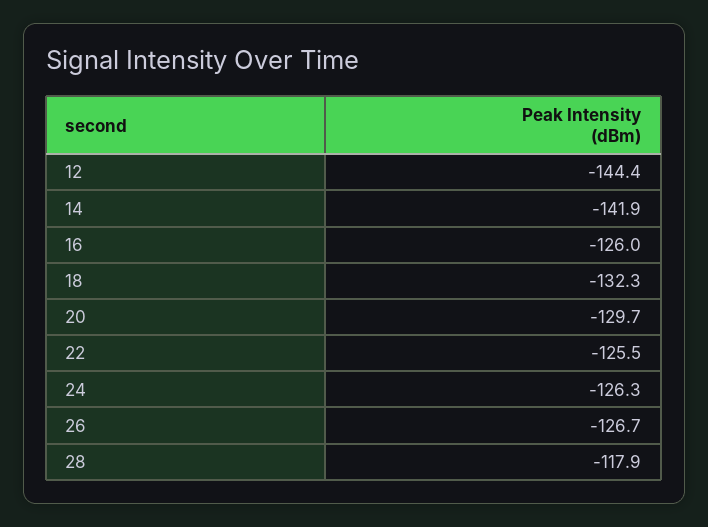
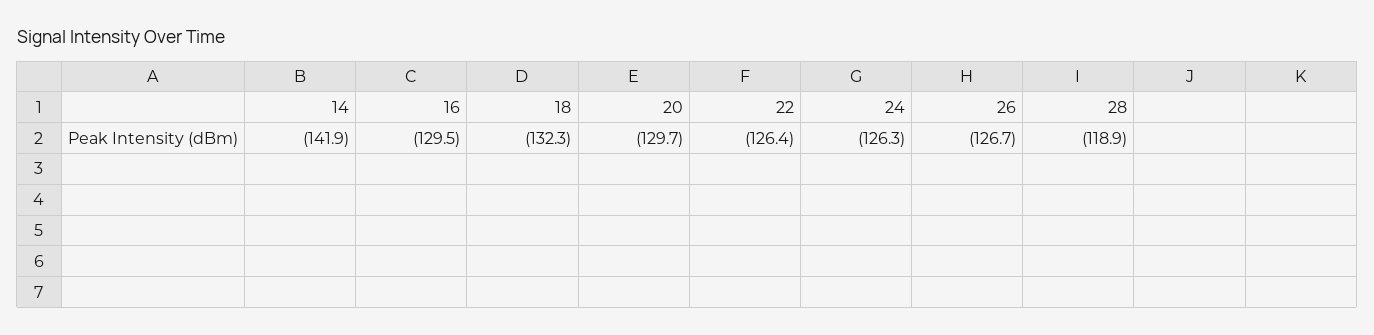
  {
-   "12": -144.4,
    "14": -141.9,
-   "16": -126,
+   "16": -129.5,
    "18": -132.3,
    "20": -129.7,
-   "22": -125.5,
+   "22": -126.4,
    "24": -126.3,
    "26": -126.7,
-   "28": -117.9
+   "28": -118.9
  }

